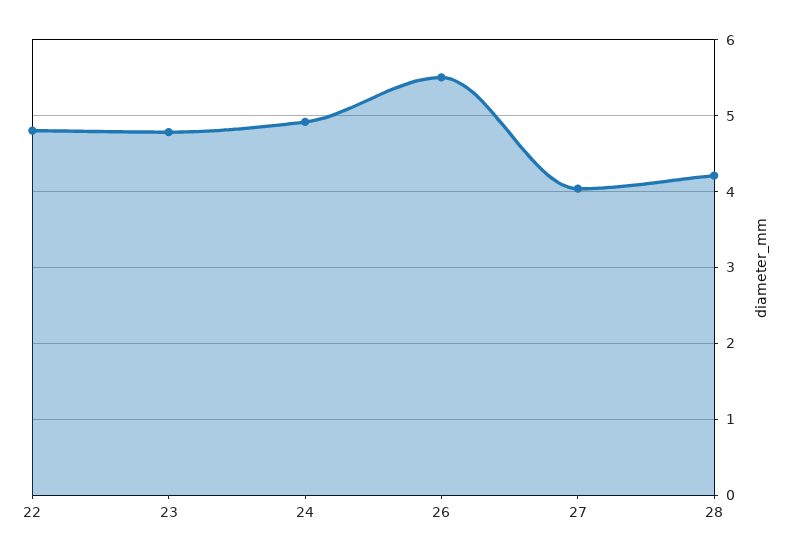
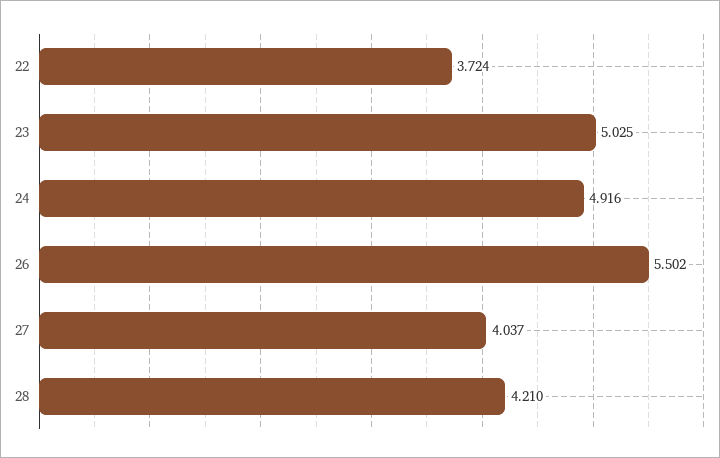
  {
-   "22": 4.8,
+   "22": 3.724,
-   "23": 4.8,
+   "23": 5.025,
    "24": 4.916,
    "26": 5.502,
    "27": 4.037,
    "28": 4.21
  }

